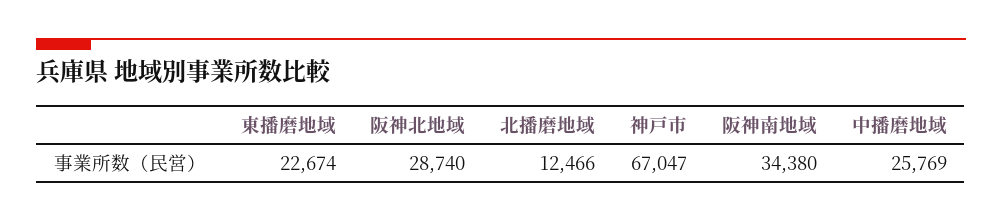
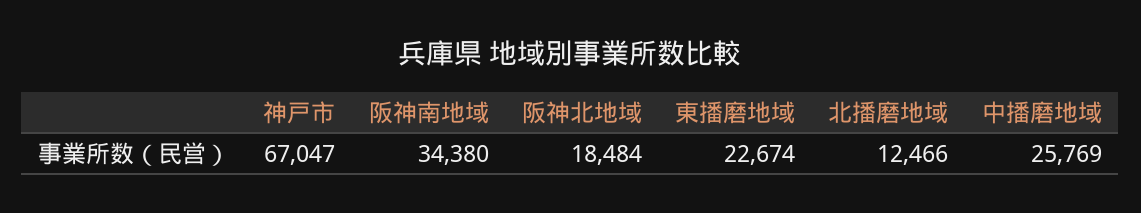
  {
    "東播磨地域": 22674,
-   "阪神北地域": 28740,
+   "阪神北地域": 18484,
    "北播磨地域": 12466,
    "神戸市": 67047,
    "阪神南地域": 34380,
    "中播磨地域": 25769
  }

